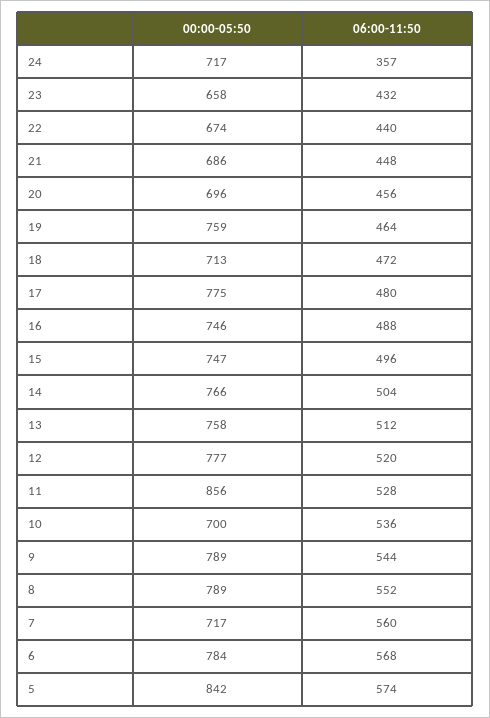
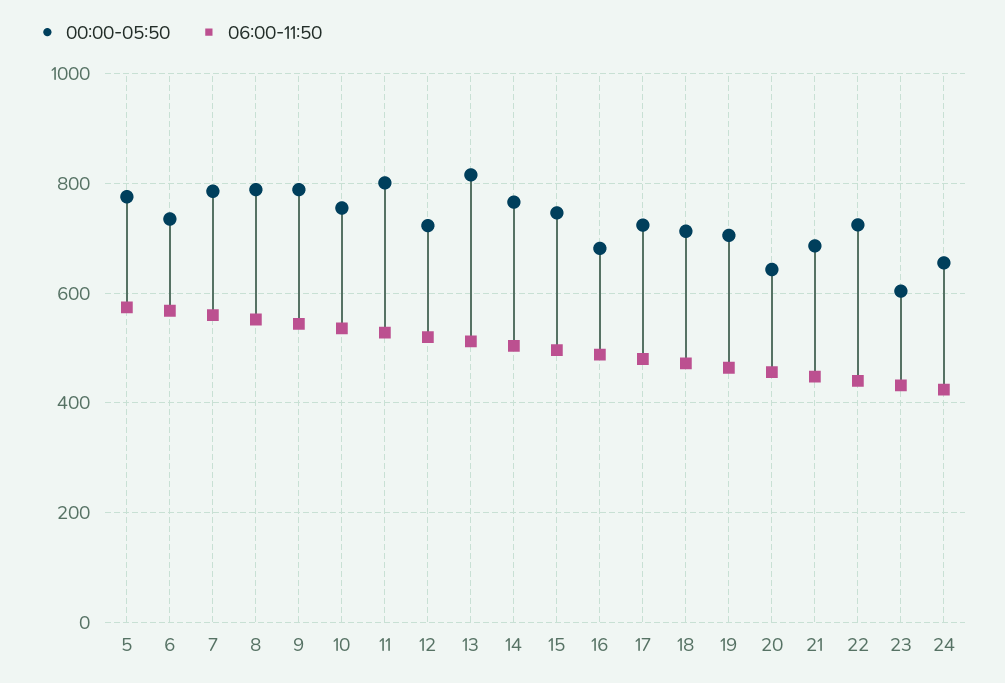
  {
    "00:00-05:50": {
-     "24": 717,
+     "24": 660,
-     "23": 658,
+     "23": 600,
-     "22": 674,
+     "22": 720,
      "21": 686,
-     "20": 696,
+     "20": 640,
-     "19": 759,
+     "19": 700,
      "18": 713,
-     "17": 775,
+     "17": 720,
-     "16": 746,
+     "16": 680,
      "15": 747,
      "14": 766,
-     "13": 758,
+     "13": 820,
-     "12": 777,
+     "12": 720,
-     "11": 856,
+     "11": 800,
-     "10": 700,
+     "10": 760,
      "9": 789,
      "8": 789,
-     "7": 717,
+     "7": 780,
-     "6": 784,
+     "6": 740,
-     "5": 842
+     "5": 780
    },
    "06:00-11:50": {
-     "24": 357,
+     "24": 420,
      "23": 432,
      "22": 440,
      "21": 448,
      "20": 456,
      "19": 464,
      "18": 472,
      "17": 480,
      "16": 488,
      "15": 496,
      "14": 504,
      "13": 512,
      "12": 520,
      "11": 528,
      "10": 536,
      "9": 544,
      "8": 552,
      "7": 560,
      "6": 568,
      "5": 574
    }
  }

